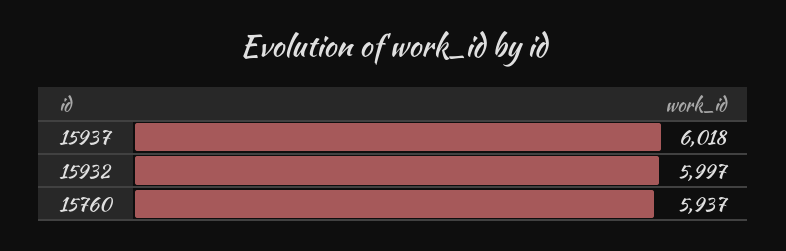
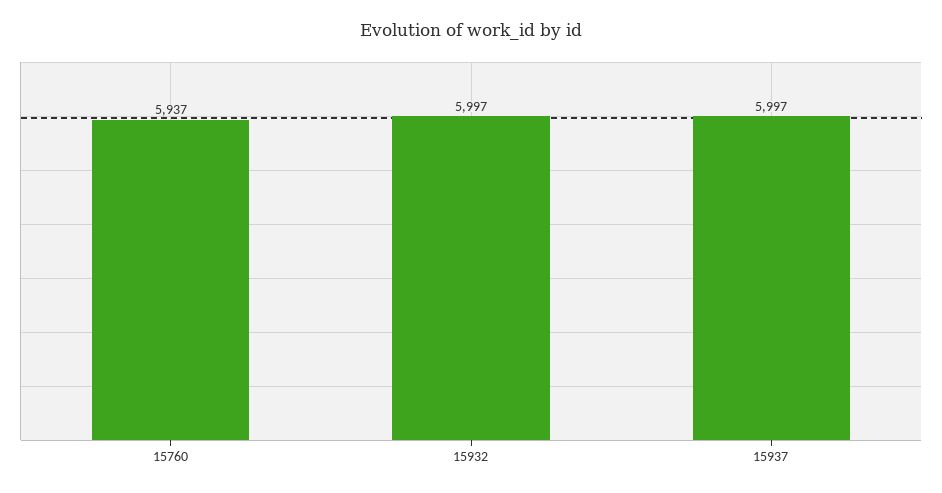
  {
-   "15937": 6018,
+   "15937": 5997,
    "15932": 5997,
    "15760": 5937
  }

